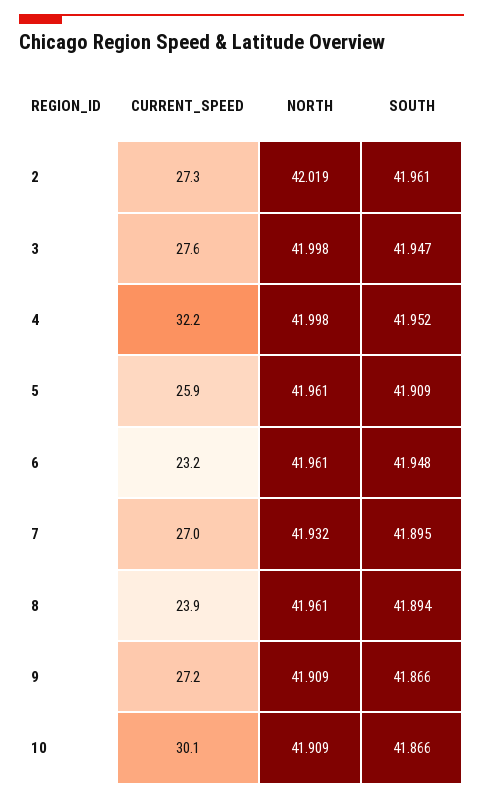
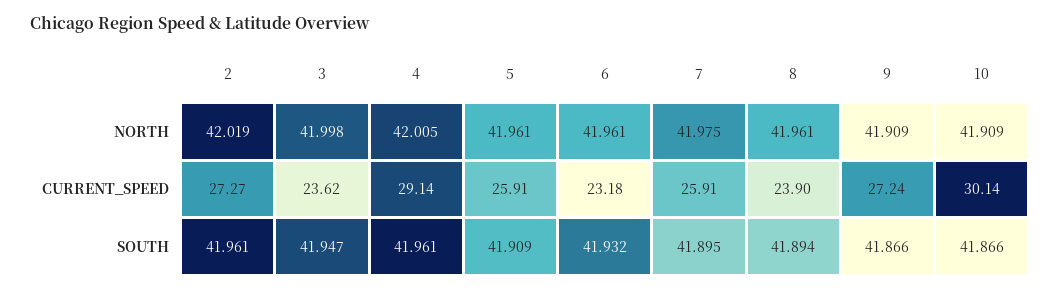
  {
    "CURRENT_SPEED": {
      "2": 27.27,
-     "3": 27.6,
+     "3": 23.62,
-     "4": 32.2,
+     "4": 29.14,
      "5": 25.91,
      "6": 23.18,
-     "7": 27,
+     "7": 25.91,
      "8": 23.9,
      "9": 27.24,
      "10": 30.14
    },
    "NORTH": {
      "2": 42.019,
      "3": 41.998,
-     "4": 41.998,
+     "4": 42.005,
      "5": 41.961,
      "6": 41.961,
-     "7": 41.932,
+     "7": 41.975,
      "8": 41.961,
      "9": 41.909,
      "10": 41.909
    },
    "SOUTH": {
      "2": 41.961,
      "3": 41.947,
-     "4": 41.952,
+     "4": 41.961,
      "5": 41.909,
-     "6": 41.948,
+     "6": 41.932,
      "7": 41.895,
      "8": 41.894,
      "9": 41.866,
      "10": 41.866
    }
  }

